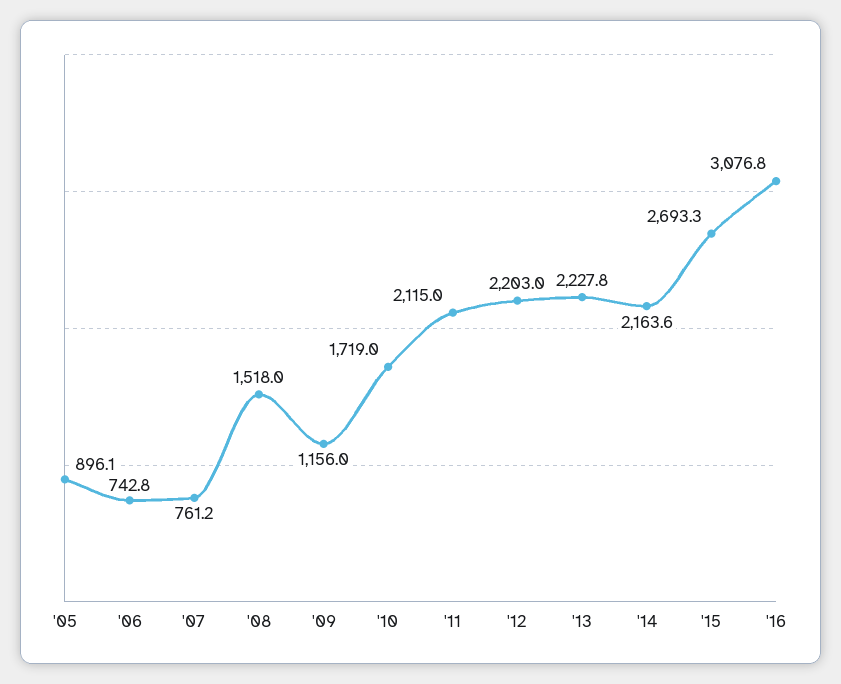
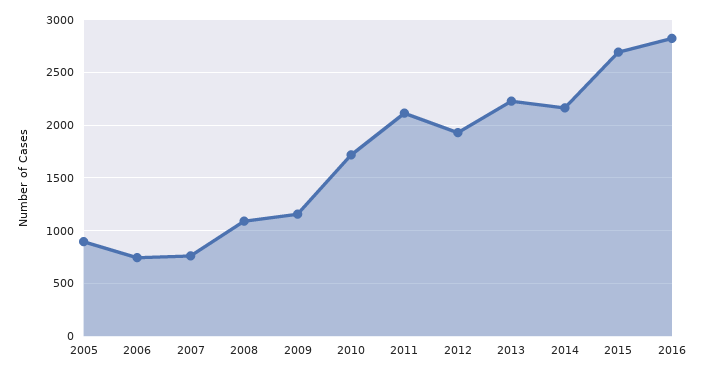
  {
    "'05": 896.1,
    "'06": 742.8,
    "'07": 761.2,
-   "'08": 1518,
+   "'08": 1100,
    "'09": 1156,
    "'10": 1719,
    "'11": 2115,
-   "'12": 2203,
+   "'12": 1900,
    "'13": 2227.8,
    "'14": 2163.6,
    "'15": 2693.3,
-   "'16": 3076.8
+   "'16": 2800
  }

